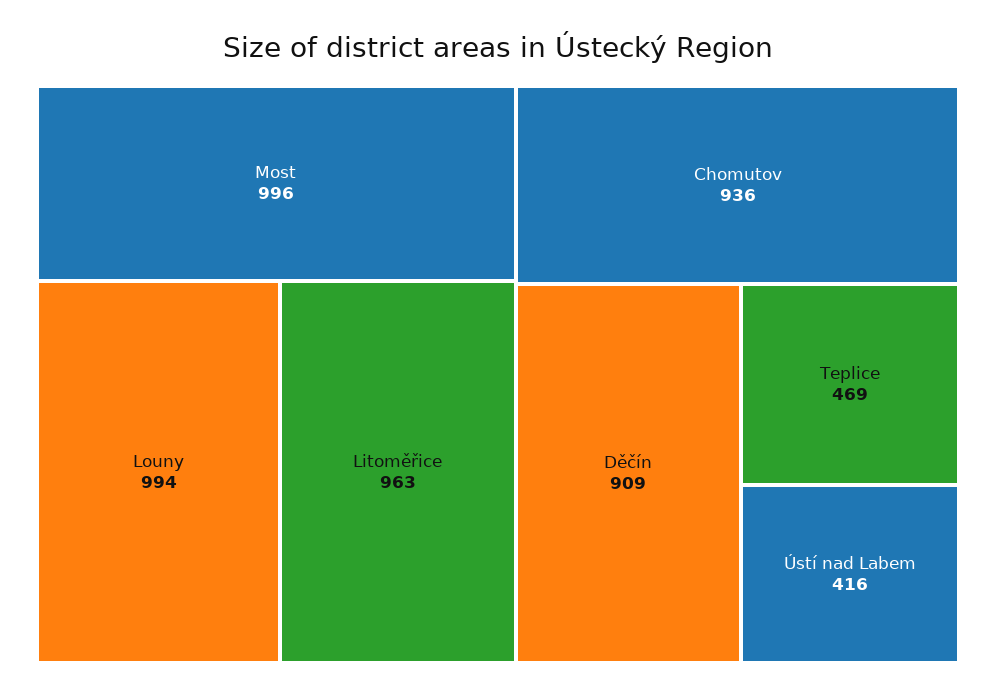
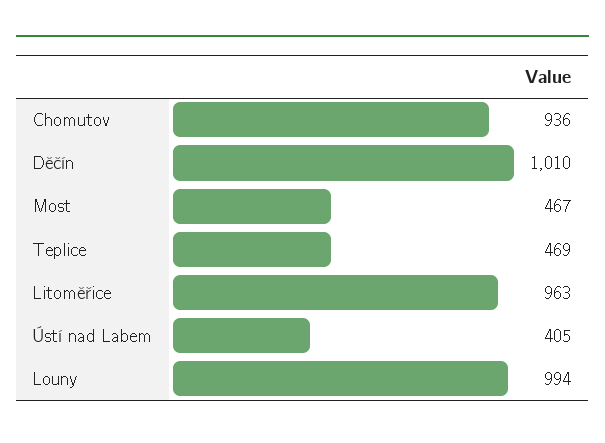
  {
-   "Most": 996,
+   "Most": 467,
    "Louny": 994,
    "Litoměřice": 963,
    "Chomutov": 936,
-   "Děčín": 909,
+   "Děčín": 1010,
    "Teplice": 469,
-   "Ústí nad Labem": 416
+   "Ústí nad Labem": 405
  }

